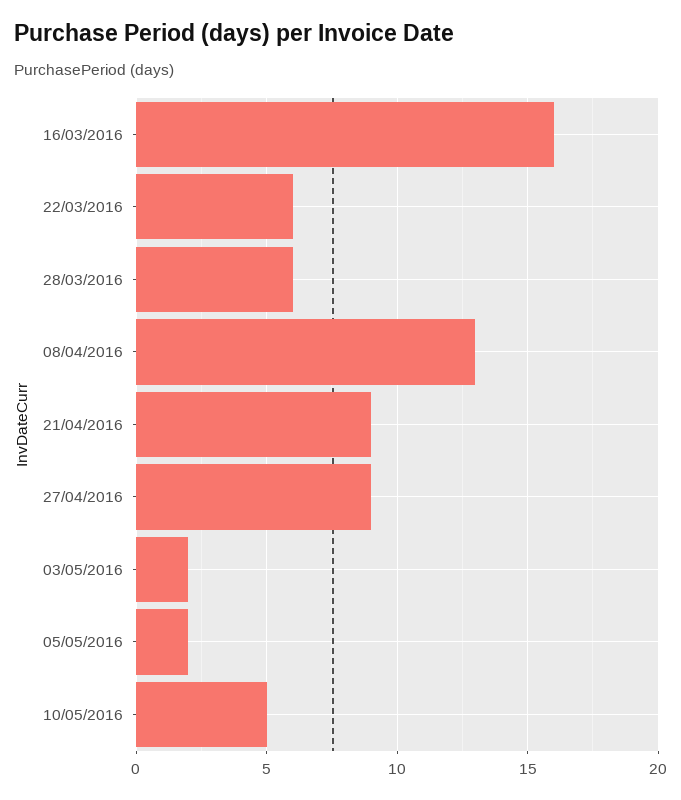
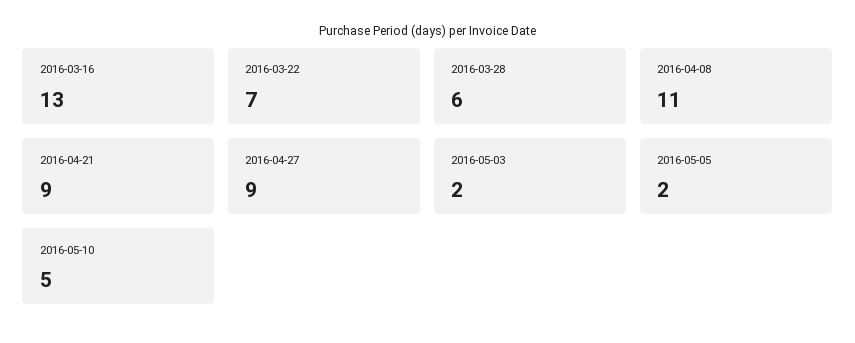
  {
-   "16/03/2016": 16,
+   "16/03/2016": 13,
-   "22/03/2016": 6,
+   "22/03/2016": 7,
    "28/03/2016": 6,
-   "08/04/2016": 13,
+   "08/04/2016": 11,
    "21/04/2016": 9,
    "27/04/2016": 9,
    "03/05/2016": 2,
    "05/05/2016": 2,
    "10/05/2016": 5
  }

